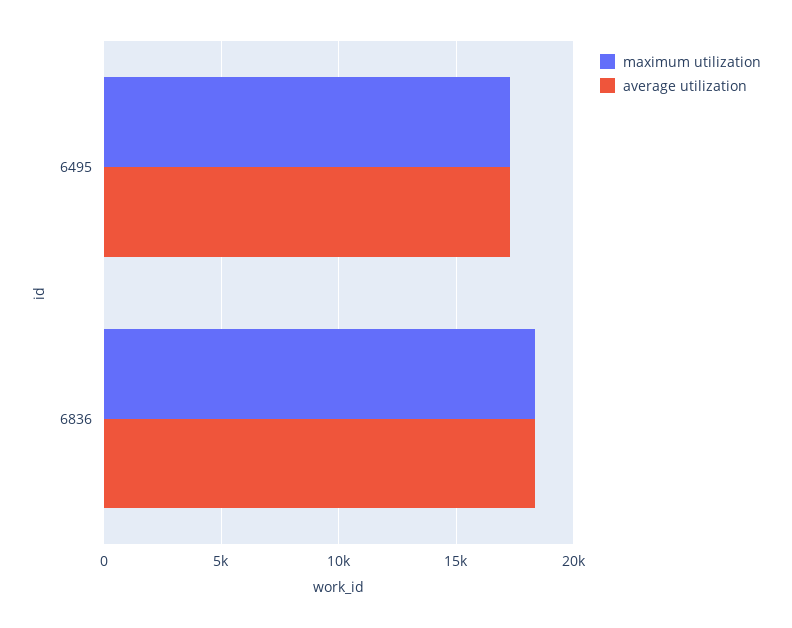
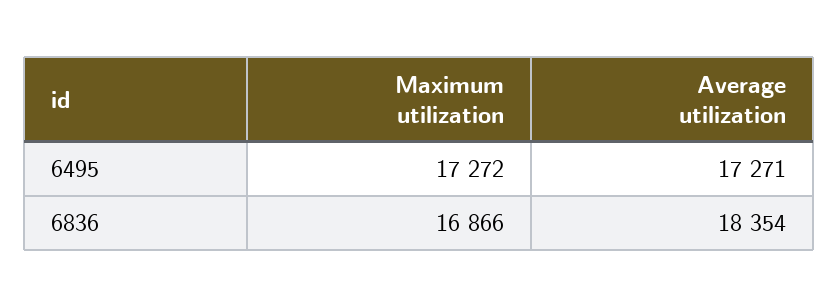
  {
    "maximum utilization": {
      "6495": 17272,
-     "6836": 18500
+     "6836": 16866
    },
    "average utilization": {
      "6495": 17271,
      "6836": 18354
    }
  }

